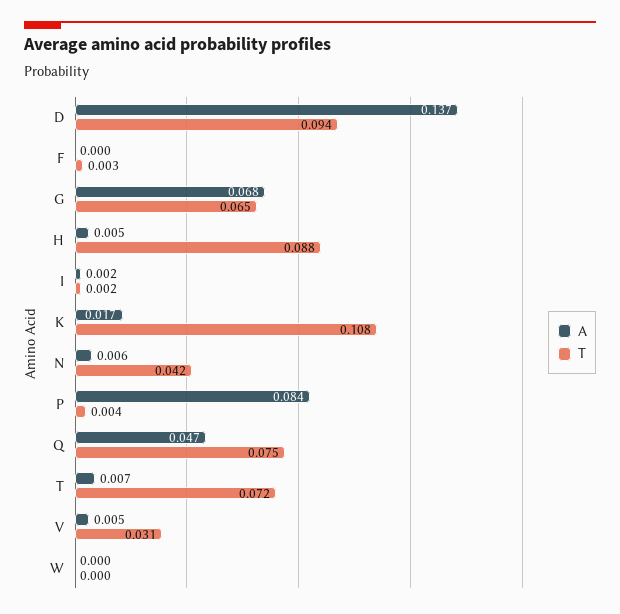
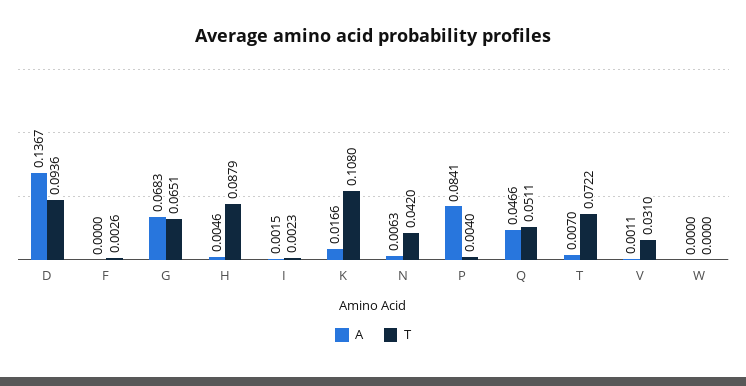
  {
    "A": {
      "D": 0.1367,
      "F": 0,
      "G": 0.0683,
      "H": 0.0046,
      "I": 0.0015,
      "K": 0.0166,
      "N": 0.0063,
      "P": 0.0841,
      "Q": 0.0466,
      "T": 0.007,
-     "V": 0.005,
+     "V": 0.0011,
      "W": 0
    },
    "T": {
      "D": 0.0936,
      "F": 0.0026,
      "G": 0.0651,
      "H": 0.0879,
      "I": 0.0023,
      "K": 0.108,
      "N": 0.042,
      "P": 0.004,
-     "Q": 0.075,
+     "Q": 0.0511,
      "T": 0.0722,
      "V": 0.031,
      "W": 0
    }
  }

